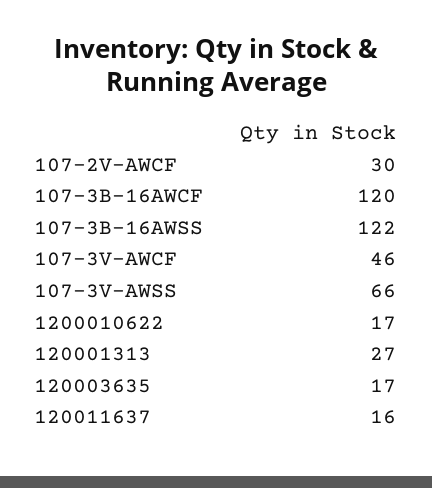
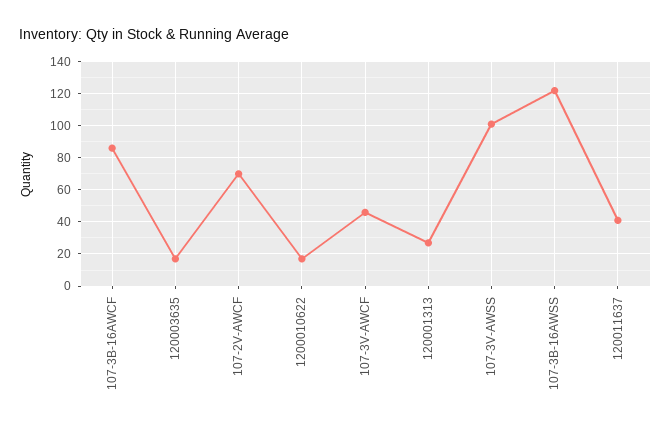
  {
-   "107-2V-AWCF": 30,
+   "107-2V-AWCF": 70,
-   "107-3B-16AWCF": 120,
+   "107-3B-16AWCF": 85,
    "107-3B-16AWSS": 122,
    "107-3V-AWCF": 46,
-   "107-3V-AWSS": 66,
+   "107-3V-AWSS": 100,
    "1200010622": 17,
    "120001313": 27,
    "120003635": 17,
-   "120011637": 16
+   "120011637": 40
  }

